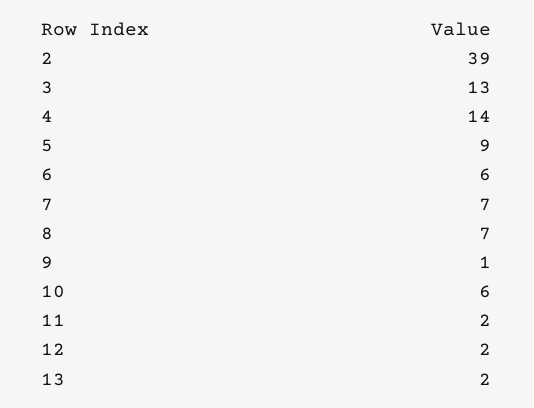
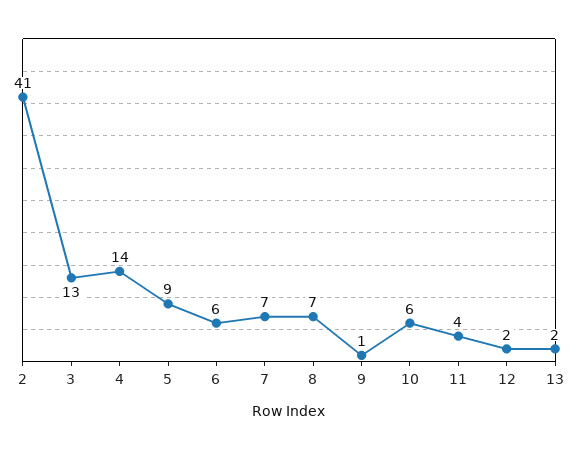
  {
-   "2": 39,
+   "2": 41,
    "3": 13,
    "4": 14,
    "5": 9,
    "6": 6,
    "7": 7,
    "8": 7,
    "9": 1,
    "10": 6,
-   "11": 2,
+   "11": 4,
    "12": 2,
    "13": 2
  }

